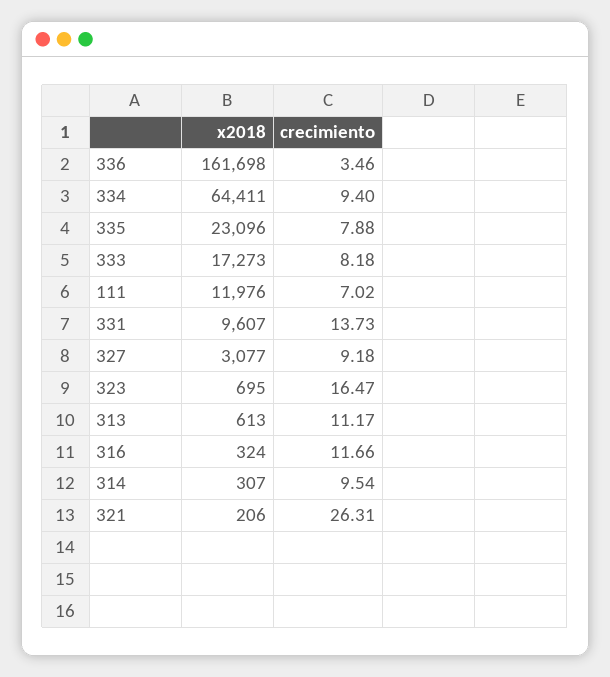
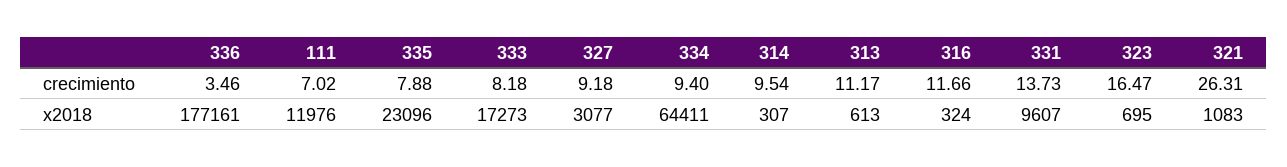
  {
    "x2018": {
-     "336": 161698,
+     "336": 177161,
      "334": 64411,
      "335": 23096,
      "333": 17273,
      "111": 11976,
      "331": 9607,
      "327": 3077,
      "323": 695,
      "313": 613,
      "316": 324,
      "314": 307,
-     "321": 206
+     "321": 1083
    },
    "crecimiento": {
      "336": 3.46,
      "334": 9.4,
      "335": 7.88,
      "333": 8.18,
      "111": 7.02,
      "331": 13.73,
      "327": 9.18,
      "323": 16.47,
      "313": 11.17,
      "316": 11.66,
      "314": 9.54,
      "321": 26.31
    }
  }

